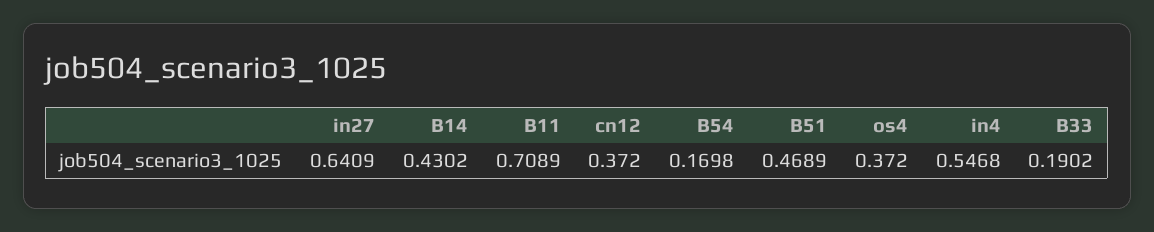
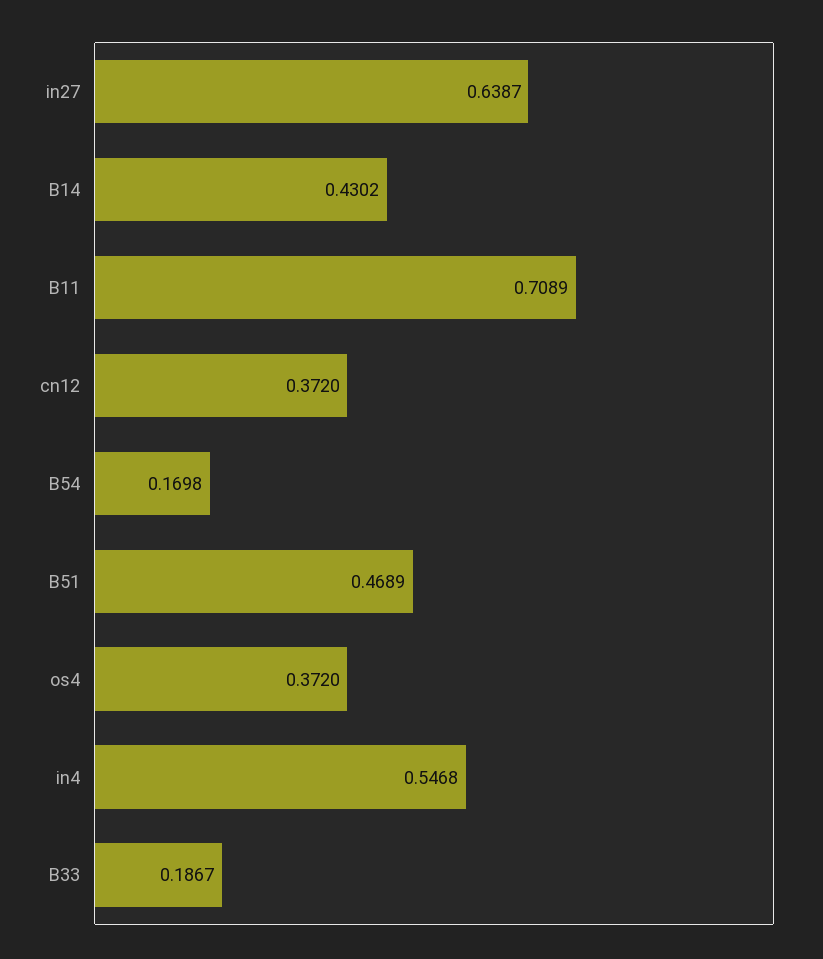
  {
-   "in27": 0.6409,
+   "in27": 0.6387,
    "B14": 0.4302,
    "B11": 0.7089,
    "cn12": 0.372,
    "B54": 0.1698,
    "B51": 0.4689,
    "os4": 0.372,
    "in4": 0.5468,
-   "B33": 0.1902
+   "B33": 0.1867
  }

